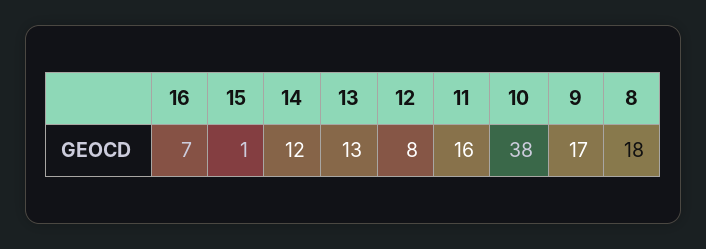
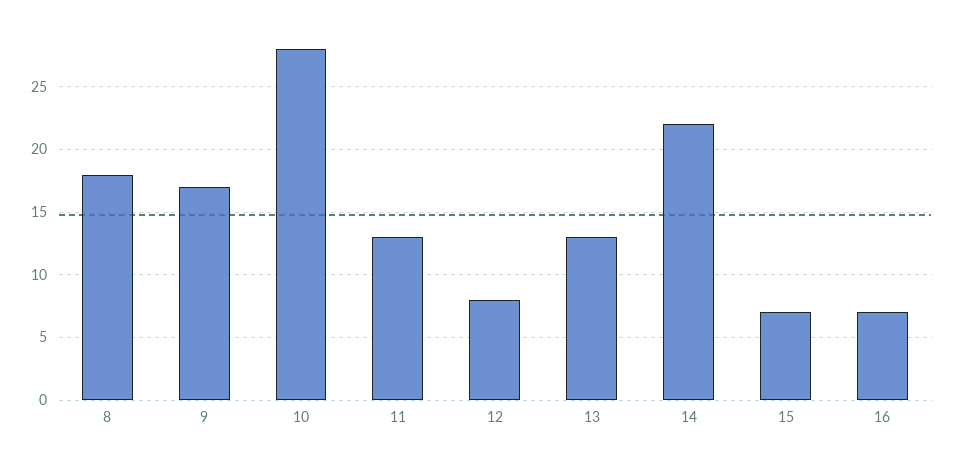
  {
    "16": 7,
-   "15": 1,
+   "15": 7,
-   "14": 12,
+   "14": 22,
    "13": 13,
    "12": 8,
-   "11": 16,
+   "11": 13,
-   "10": 38,
+   "10": 28,
    "9": 17,
    "8": 18
  }

